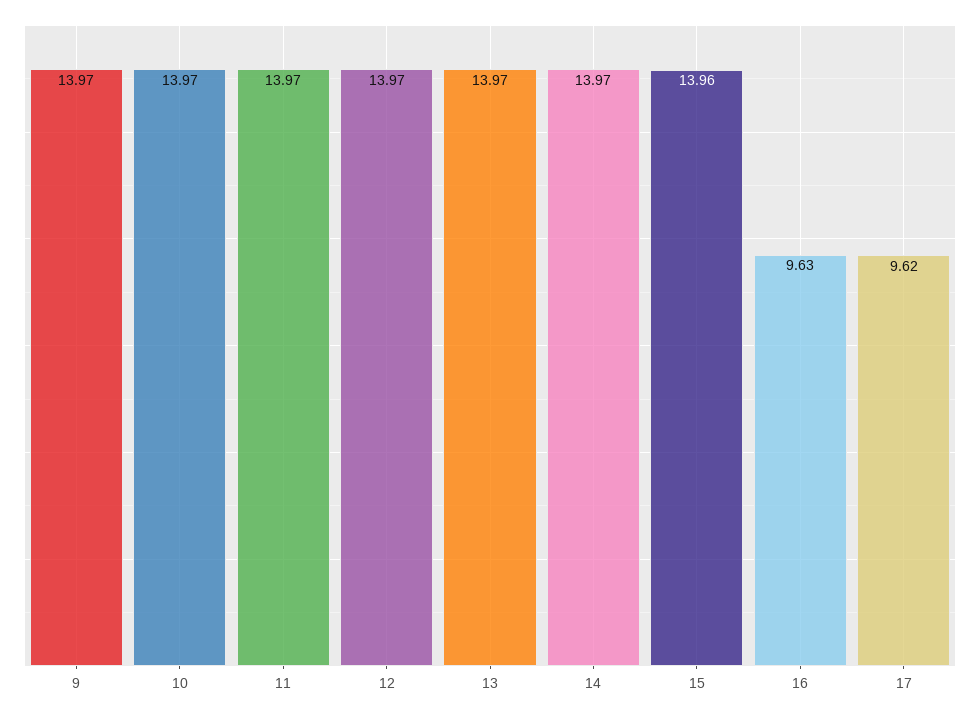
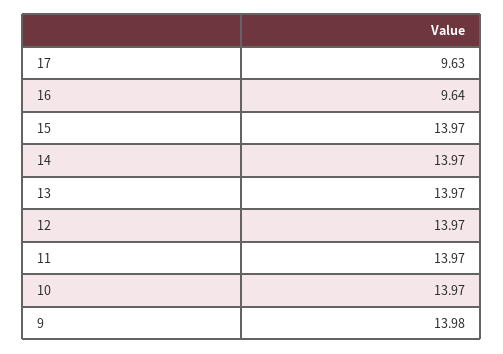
  {
-   "9": 13.97,
+   "9": 13.98,
    "10": 13.97,
    "11": 13.97,
    "12": 13.97,
    "13": 13.97,
    "14": 13.97,
-   "15": 13.96,
+   "15": 13.97,
-   "16": 9.63,
+   "16": 9.64,
-   "17": 9.62
+   "17": 9.63
  }

